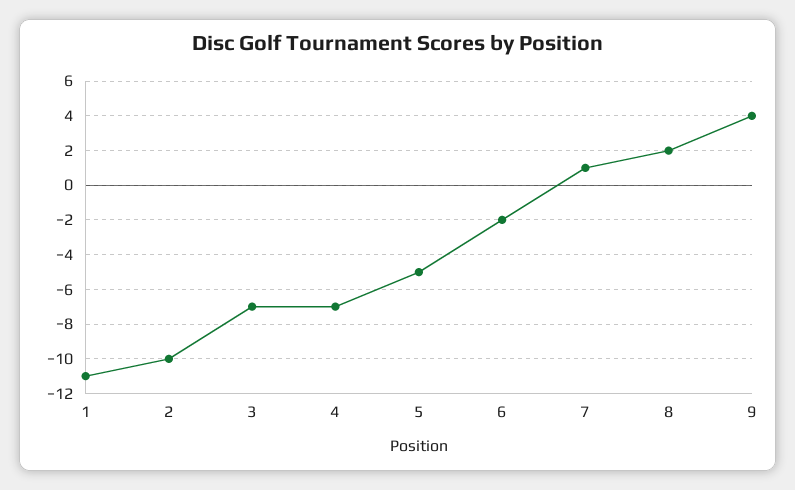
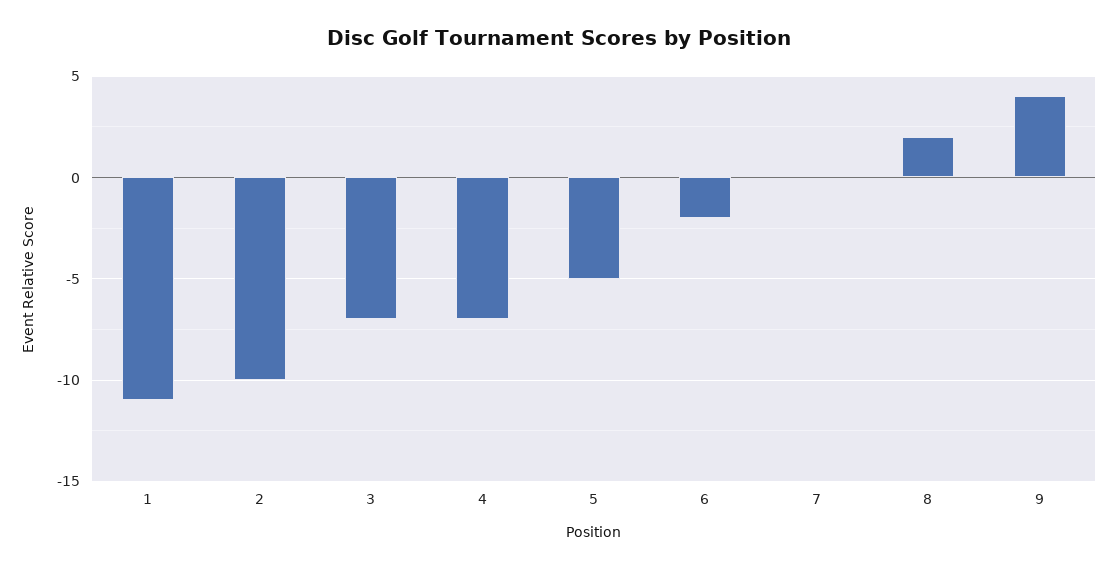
  {
    "1": -11,
    "2": -10,
    "3": -7,
    "4": -7,
    "5": -5,
    "6": -2,
-   "7": 1,
+   "7": 0,
    "8": 2,
    "9": 4
  }

